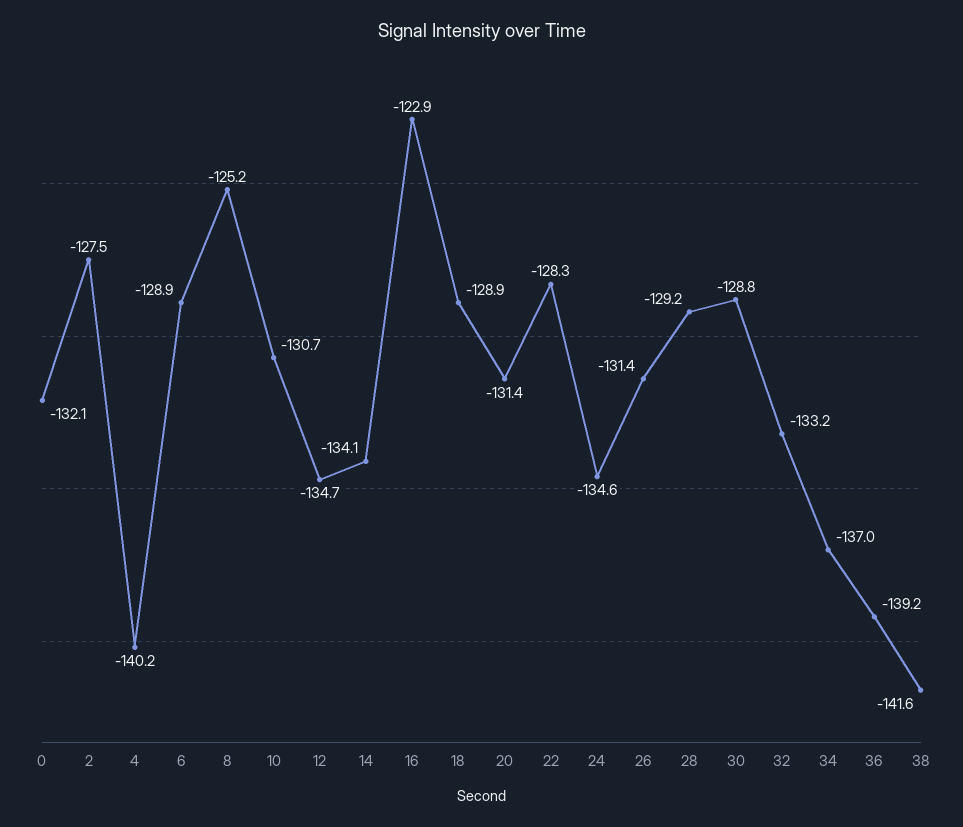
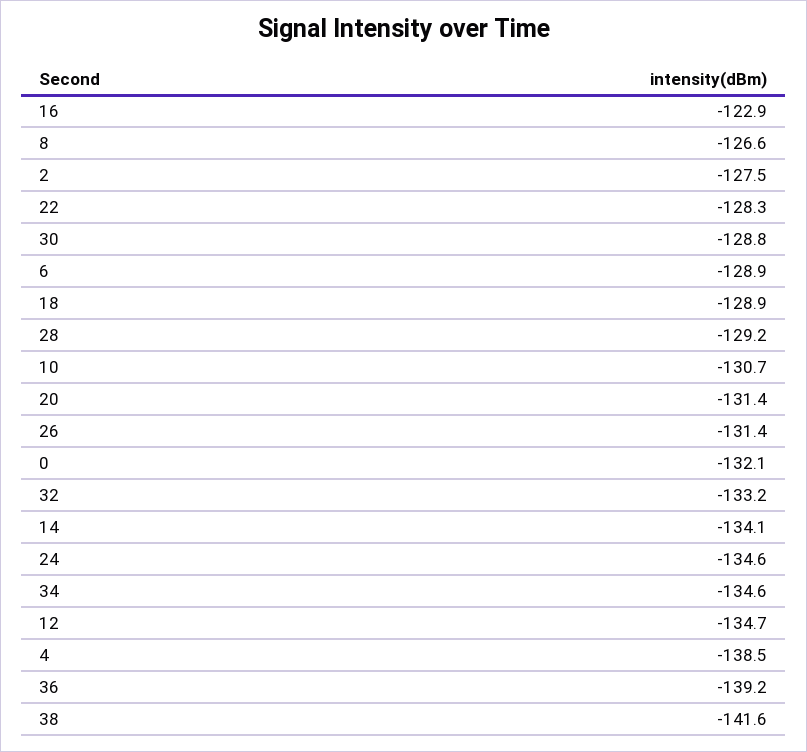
  {
    "0": -132.1,
    "2": -127.5,
-   "4": -140.2,
+   "4": -138.5,
    "6": -128.9,
-   "8": -125.2,
+   "8": -126.6,
    "10": -130.7,
    "12": -134.7,
    "14": -134.1,
    "16": -122.9,
    "18": -128.9,
    "20": -131.4,
    "22": -128.3,
    "24": -134.6,
    "26": -131.4,
    "28": -129.2,
    "30": -128.8,
    "32": -133.2,
-   "34": -137,
+   "34": -134.6,
    "36": -139.2,
    "38": -141.6
  }

